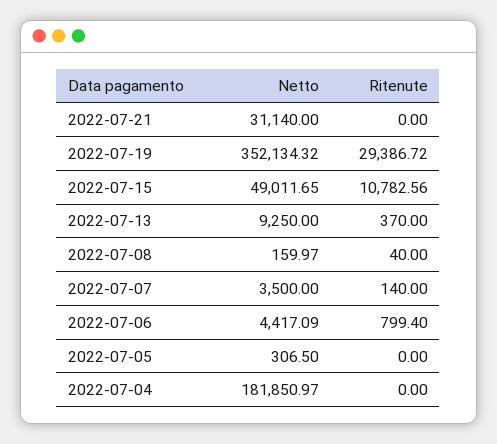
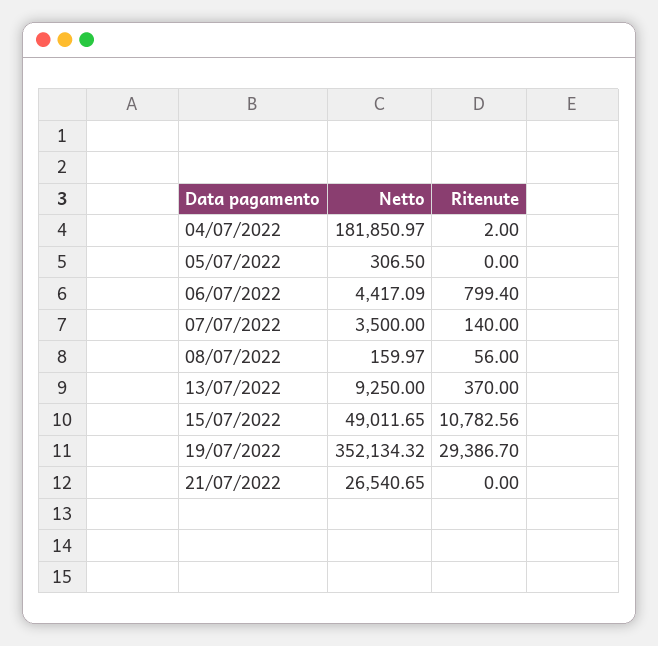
  {
    "Netto": {
-     "2022-07-21": 31140,
+     "2022-07-21": 26540.65,
      "2022-07-19": 352134.32,
      "2022-07-15": 49011.65,
      "2022-07-13": 9250,
      "2022-07-08": 159.97,
      "2022-07-07": 3500,
      "2022-07-06": 4417.09,
      "2022-07-05": 306.5,
      "2022-07-04": 181850.97
    },
    "Ritenute": {
      "2022-07-21": 0,
-     "2022-07-19": 29386.72,
+     "2022-07-19": 29386.7,
      "2022-07-15": 10782.56,
      "2022-07-13": 370,
-     "2022-07-08": 40,
+     "2022-07-08": 56,
      "2022-07-07": 140,
      "2022-07-06": 799.4,
      "2022-07-05": 0,
-     "2022-07-04": 0
+     "2022-07-04": 2
    }
  }

